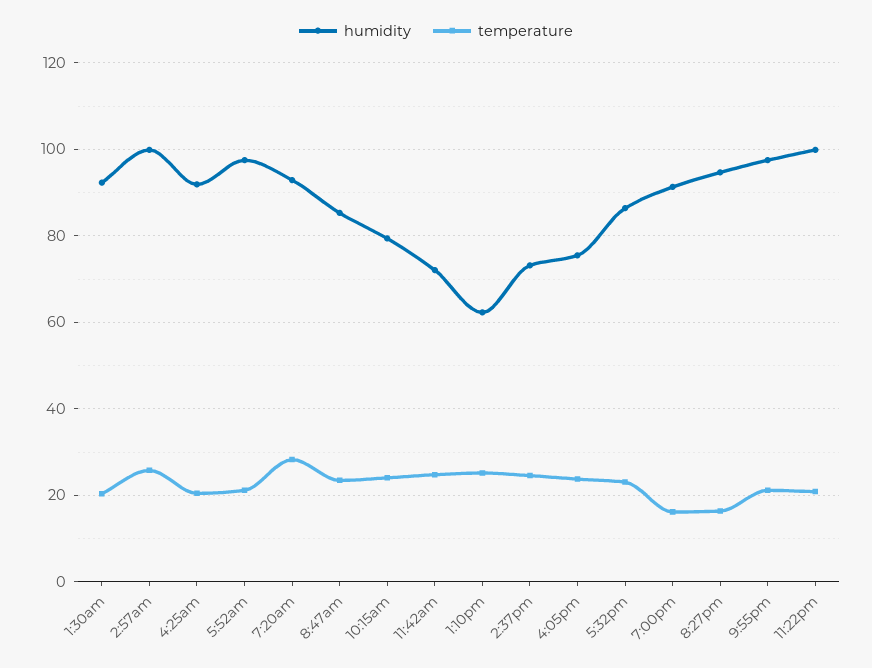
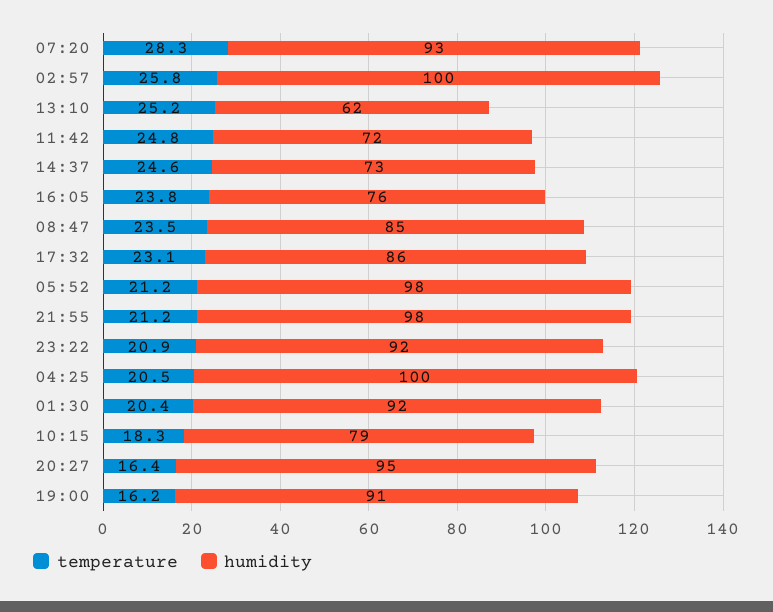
  {
    "humidity": {
      "1:30am": 92,
      "2:57am": 100,
-     "4:25am": 92,
+     "4:25am": 100,
      "5:52am": 98,
      "7:20am": 93,
      "8:47am": 85,
      "10:15am": 79,
      "11:42am": 72,
      "1:10pm": 62,
      "2:37pm": 73,
      "4:05pm": 76,
      "5:32pm": 86,
      "7:00pm": 91,
      "8:27pm": 95,
      "9:55pm": 98,
-     "11:22pm": 100
+     "11:22pm": 92
    },
    "temperature": {
      "1:30am": 20.4,
      "2:57am": 25.8,
      "4:25am": 20.5,
      "5:52am": 21.2,
      "7:20am": 28.3,
      "8:47am": 23.5,
-     "10:15am": 24,
+     "10:15am": 18.3,
      "11:42am": 24.8,
      "1:10pm": 25.2,
      "2:37pm": 24.6,
      "4:05pm": 23.8,
      "5:32pm": 23.1,
      "7:00pm": 16.2,
      "8:27pm": 16.4,
      "9:55pm": 21.2,
      "11:22pm": 20.9
    }
  }

